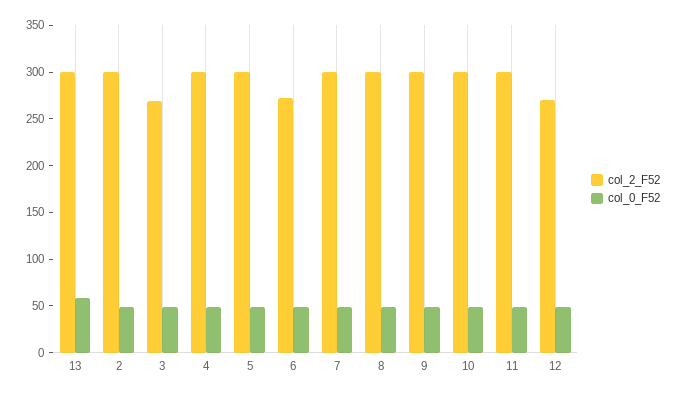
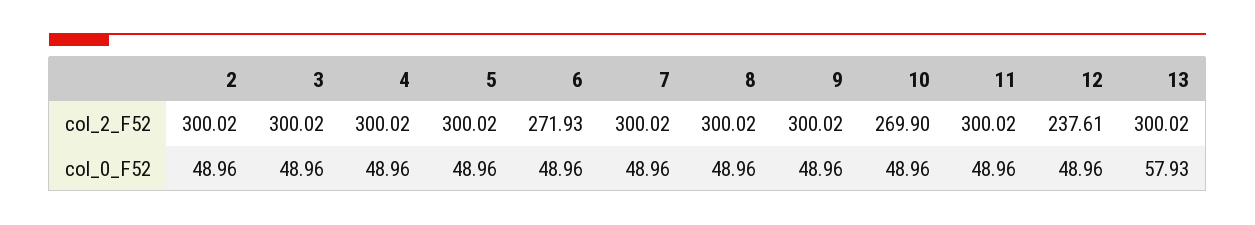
  {
    "col_2_F52": {
      "13": 300.02,
      "2": 300.02,
-     "3": 270,
+     "3": 300.02,
      "4": 300.02,
      "5": 300.02,
      "6": 271.93,
      "7": 300.02,
      "8": 300.02,
      "9": 300.02,
-     "10": 300,
+     "10": 269.9,
      "11": 300.02,
-     "12": 270
+     "12": 237.61
    },
    "col_0_F52": {
      "13": 57.93,
      "2": 48.96,
      "3": 48.96,
      "4": 48.96,
      "5": 48.96,
      "6": 48.96,
      "7": 48.96,
      "8": 48.96,
      "9": 48.96,
      "10": 48.96,
      "11": 48.96,
      "12": 48.96
    }
  }

